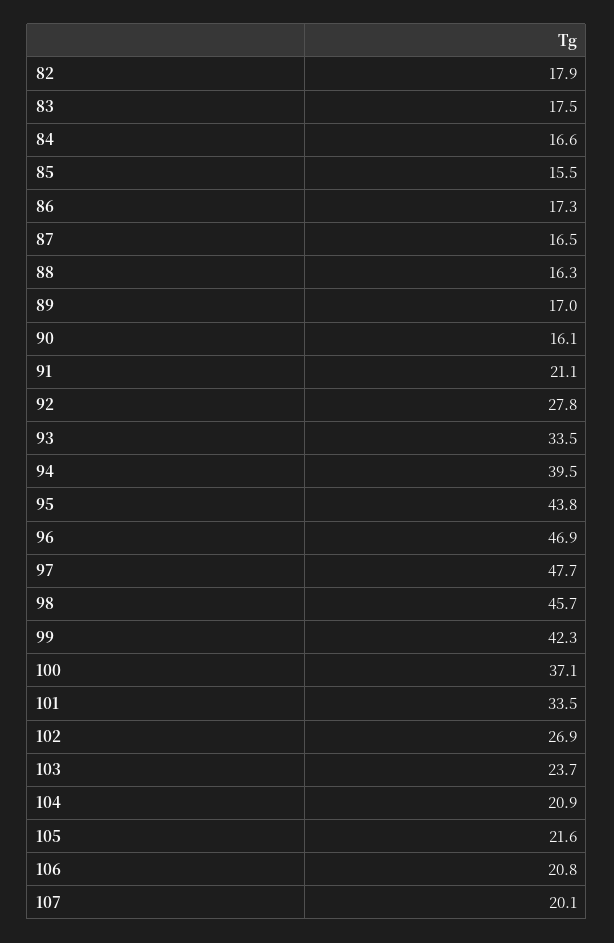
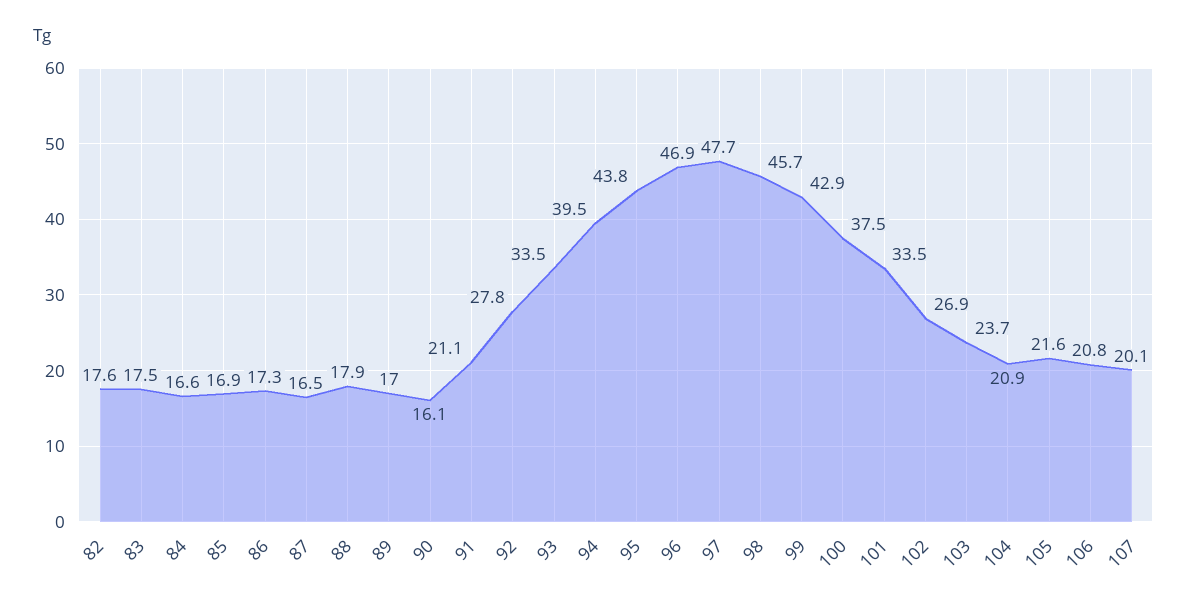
  {
-   "82": 17.9,
+   "82": 17.6,
    "83": 17.5,
    "84": 16.6,
-   "85": 15.5,
+   "85": 16.9,
    "86": 17.3,
    "87": 16.5,
-   "88": 16.3,
+   "88": 17.9,
    "89": 17,
    "90": 16.1,
    "91": 21.1,
    "92": 27.8,
    "93": 33.5,
    "94": 39.5,
    "95": 43.8,
    "96": 46.9,
    "97": 47.7,
    "98": 45.7,
-   "99": 42.3,
+   "99": 42.9,
-   "100": 37.1,
+   "100": 37.5,
    "101": 33.5,
    "102": 26.9,
    "103": 23.7,
    "104": 20.9,
    "105": 21.6,
    "106": 20.8,
    "107": 20.1
  }

